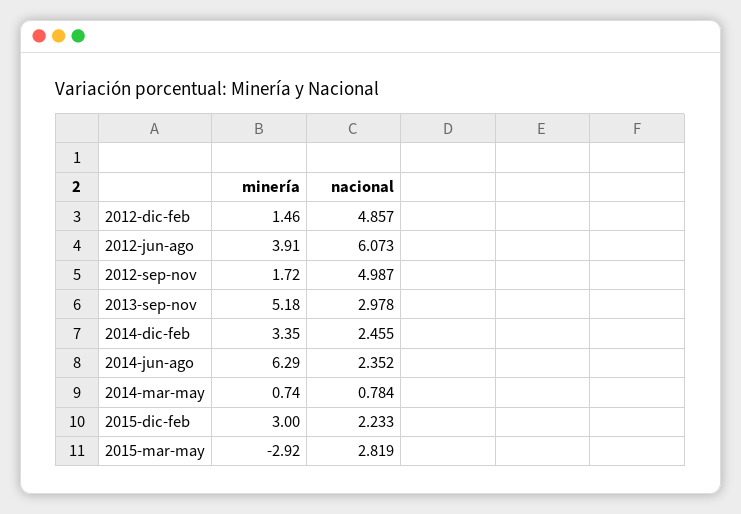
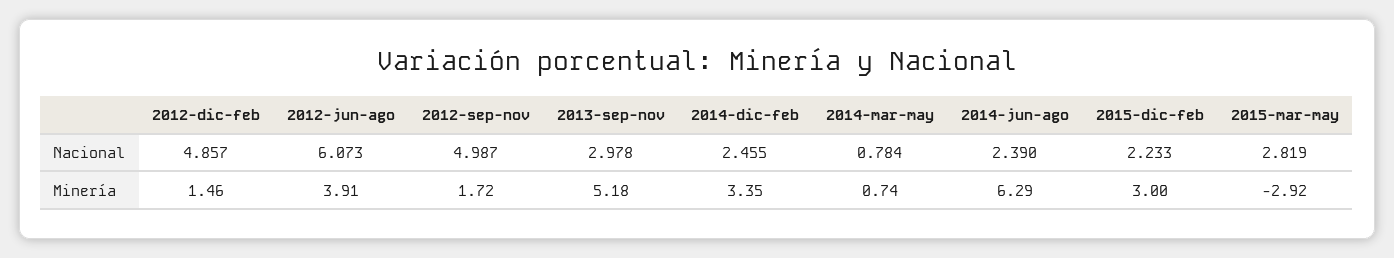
  {
    "minería": {
      "2012-dic-feb": 1.46,
      "2012-jun-ago": 3.91,
      "2012-sep-nov": 1.72,
      "2013-sep-nov": 5.18,
      "2014-dic-feb": 3.35,
      "2014-jun-ago": 6.29,
      "2014-mar-may": 0.74,
      "2015-dic-feb": 3,
      "2015-mar-may": -2.92
    },
    "nacional": {
      "2012-dic-feb": 4.857,
      "2012-jun-ago": 6.073,
      "2012-sep-nov": 4.987,
      "2013-sep-nov": 2.978,
      "2014-dic-feb": 2.455,
-     "2014-jun-ago": 2.352,
+     "2014-jun-ago": 2.39,
      "2014-mar-may": 0.784,
      "2015-dic-feb": 2.233,
      "2015-mar-may": 2.819
    }
  }

